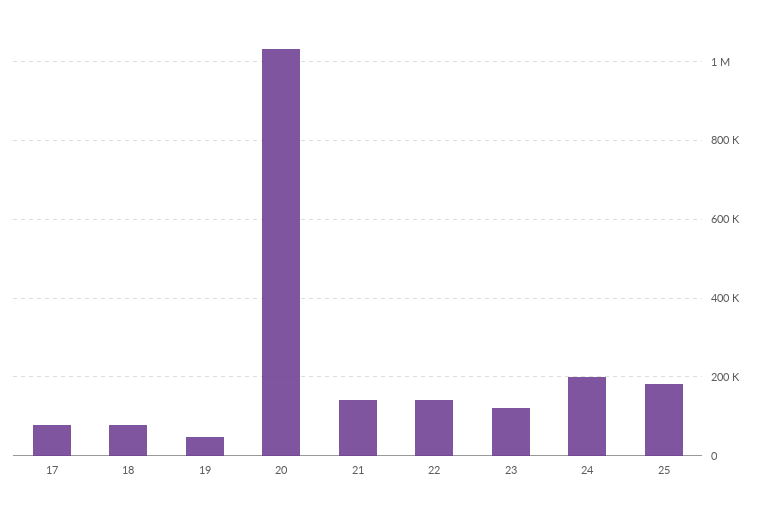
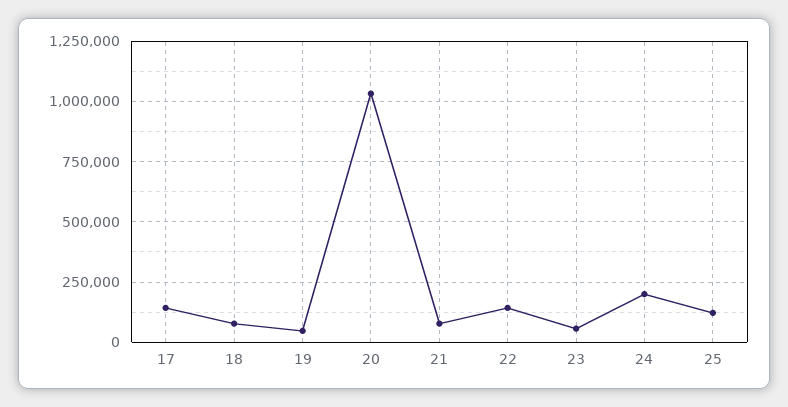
  {
-   "17": 80000,
+   "17": 150000,
    "18": 80000,
    "19": 40000,
    "20": 1040000,
-   "21": 140000,
+   "21": 75000,
    "22": 140000,
-   "23": 120000,
+   "23": 50000,
    "24": 200000,
-   "25": 180000
+   "25": 125000
  }

